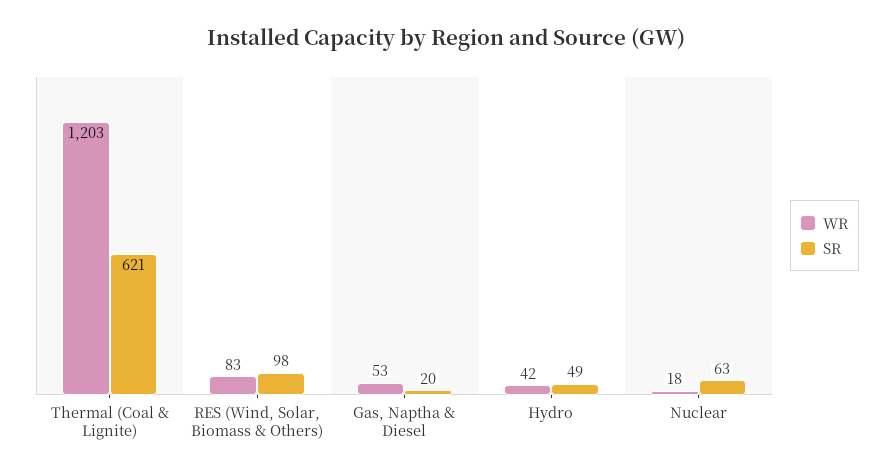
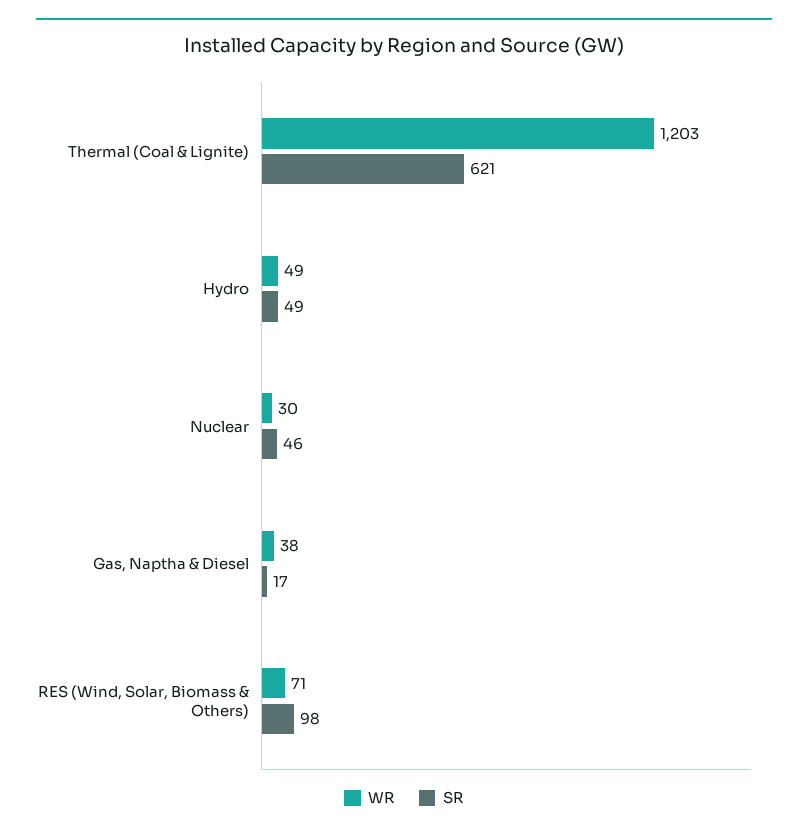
  {
    "WR": {
      "Thermal (Coal & Lignite)": 1203,
-     "RES (Wind, Solar, Biomass & Others)": 83,
+     "RES (Wind, Solar, Biomass & Others)": 71,
-     "Gas, Naptha & Diesel": 53,
+     "Gas, Naptha & Diesel": 38,
-     "Hydro": 42,
+     "Hydro": 49,
-     "Nuclear": 18
+     "Nuclear": 30
    },
    "SR": {
      "Thermal (Coal & Lignite)": 621,
      "RES (Wind, Solar, Biomass & Others)": 98,
-     "Gas, Naptha & Diesel": 20,
+     "Gas, Naptha & Diesel": 17,
      "Hydro": 49,
-     "Nuclear": 63
+     "Nuclear": 46
    }
  }

